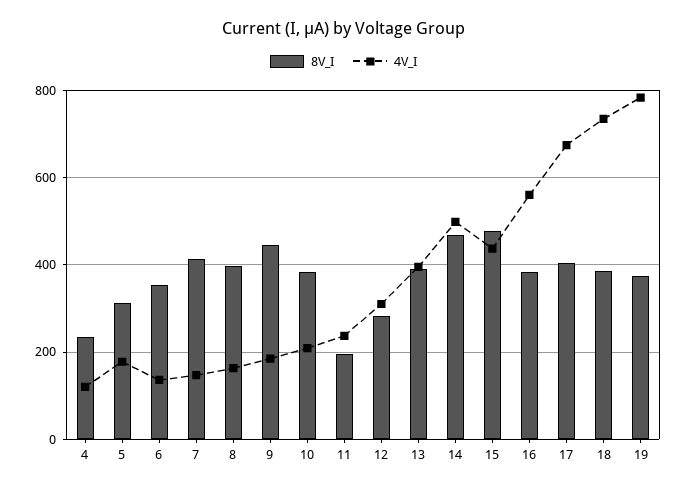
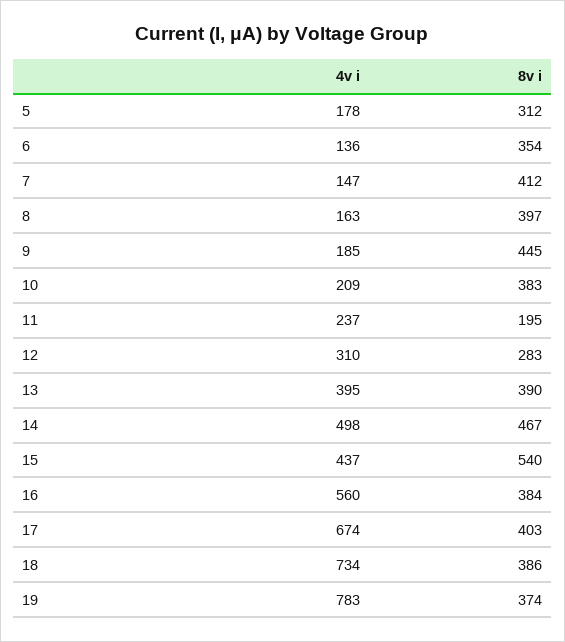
  {
    "8V_I": {
-     "4": 240,
      "5": 312,
      "6": 354,
      "7": 412,
      "8": 397,
      "9": 445,
      "10": 383,
      "11": 195,
      "12": 283,
      "13": 390,
      "14": 467,
-     "15": 480,
+     "15": 540,
      "16": 384,
      "17": 403,
      "18": 386,
      "19": 374
    },
    "4V_I": {
-     "4": 120,
      "5": 178,
      "6": 136,
      "7": 147,
      "8": 163,
      "9": 185,
      "10": 209,
      "11": 237,
      "12": 310,
      "13": 395,
      "14": 498,
      "15": 437,
      "16": 560,
      "17": 674,
      "18": 734,
      "19": 783
    }
  }

